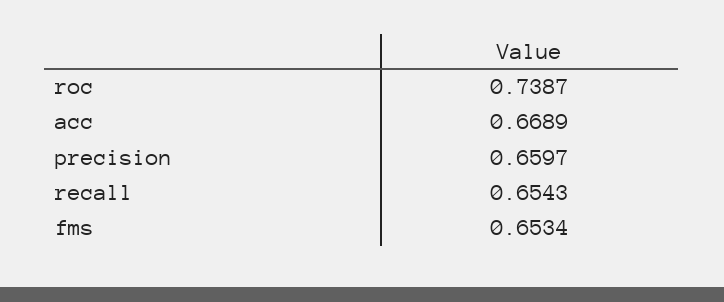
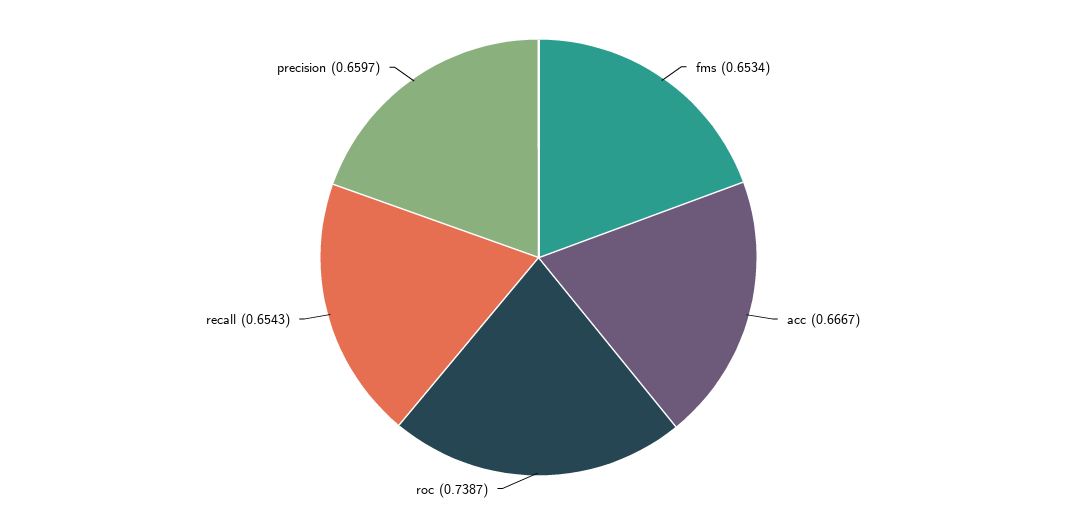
  {
    "roc": 0.7387,
-   "acc": 0.6689,
+   "acc": 0.6667,
    "precision": 0.6597,
    "recall": 0.6543,
    "fms": 0.6534
  }

